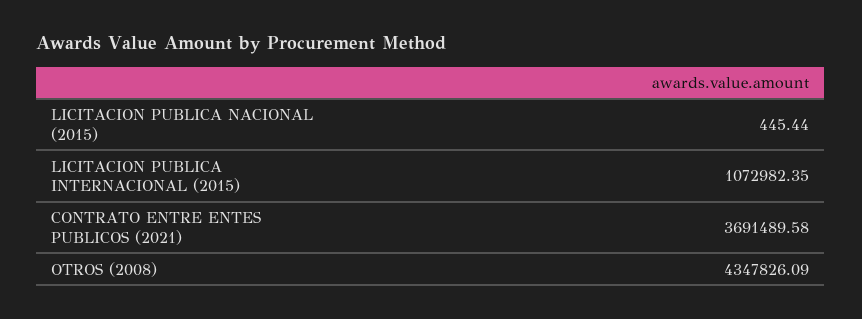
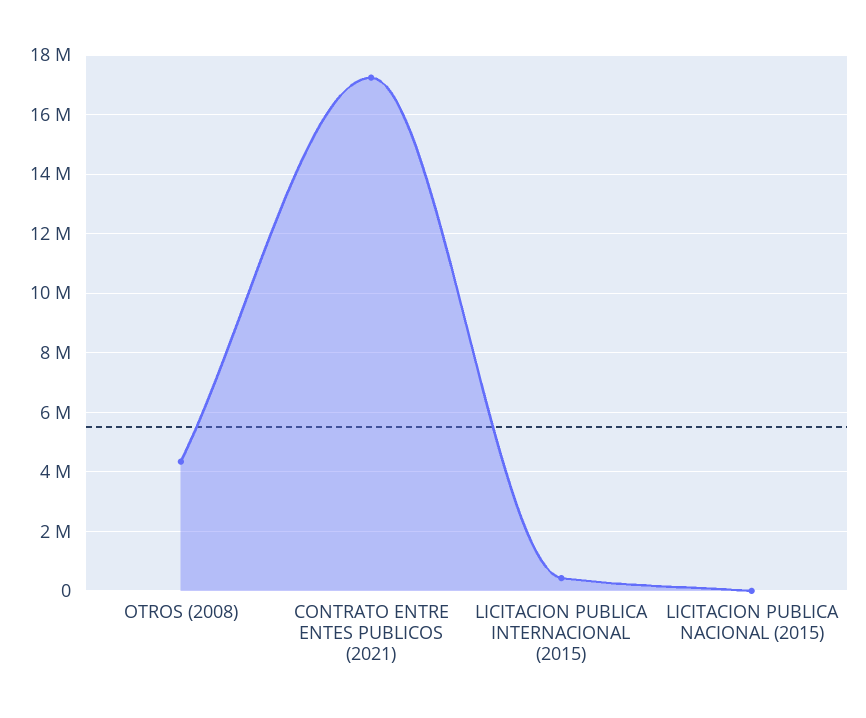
  {
    "LICITACION PUBLICA NACIONAL (2015)": 445.44,
-   "LICITACION PUBLICA INTERNACIONAL (2015)": 1072982.35,
+   "LICITACION PUBLICA INTERNACIONAL (2015)": 500000,
-   "CONTRATO ENTRE ENTES PUBLICOS (2021)": 3691489.58,
+   "CONTRATO ENTRE ENTES PUBLICOS (2021)": 17250000,
    "OTROS (2008)": 4347826.09
  }

